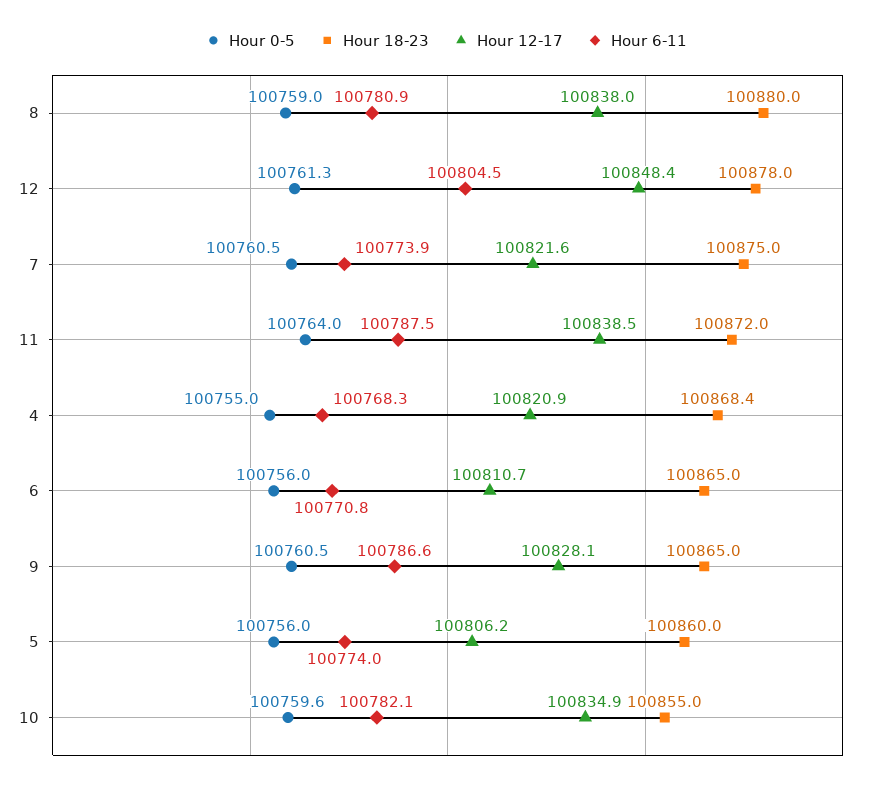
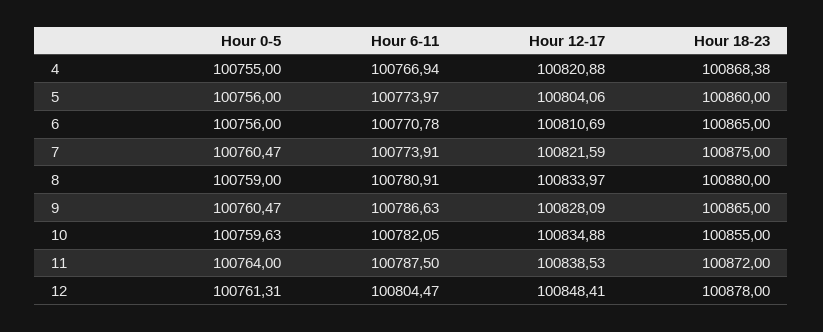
  {
    "Hour 0-5": {
      "8": 100759,
      "12": 100761.31,
      "7": 100760.47,
      "11": 100764,
      "4": 100755,
      "6": 100756,
      "9": 100760.47,
      "5": 100756,
      "10": 100759.63
    },
    "Hour 18-23": {
      "8": 100880,
      "12": 100878,
      "7": 100875,
      "11": 100872,
      "4": 100868.38,
      "6": 100865,
      "9": 100865,
      "5": 100860,
      "10": 100855
    },
    "Hour 12-17": {
-     "8": 100838,
+     "8": 100833.97,
      "12": 100848.41,
      "7": 100821.59,
      "11": 100838.53,
      "4": 100820.88,
      "6": 100810.69,
      "9": 100828.09,
-     "5": 100806.2,
+     "5": 100804.06,
      "10": 100834.88
    },
    "Hour 6-11": {
      "8": 100780.91,
      "12": 100804.47,
      "7": 100773.91,
      "11": 100787.5,
-     "4": 100768.3,
+     "4": 100766.94,
      "6": 100770.78,
      "9": 100786.63,
      "5": 100773.97,
      "10": 100782.05
    }
  }

